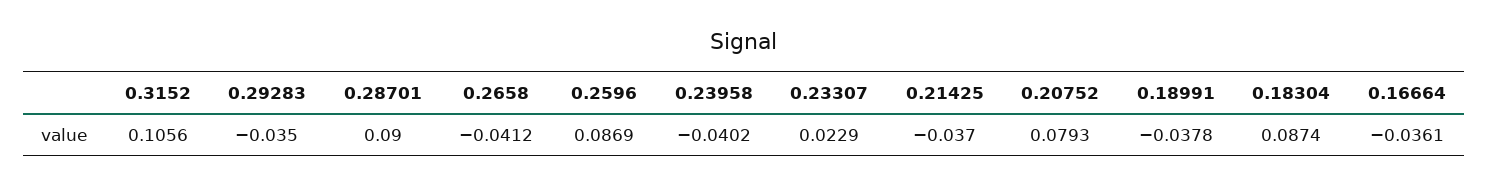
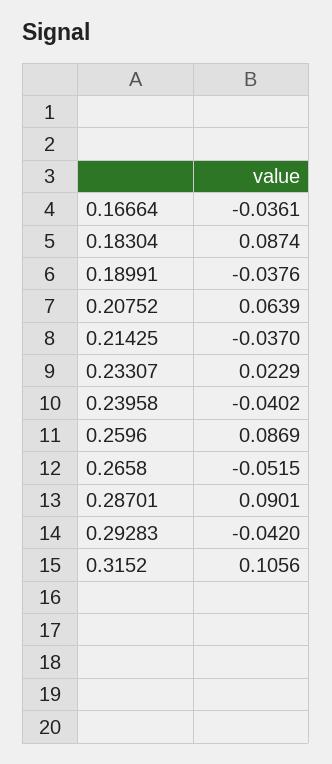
  {
    "0.3152": 0.1056,
-   "0.29283": -0.035,
+   "0.29283": -0.042,
-   "0.28701": 0.09,
+   "0.28701": 0.0901,
-   "0.2658": -0.0412,
+   "0.2658": -0.0515,
    "0.2596": 0.0869,
    "0.23958": -0.0402,
    "0.23307": 0.0229,
    "0.21425": -0.037,
-   "0.20752": 0.0793,
+   "0.20752": 0.0639,
-   "0.18991": -0.0378,
+   "0.18991": -0.0376,
    "0.18304": 0.0874,
    "0.16664": -0.0361
  }

